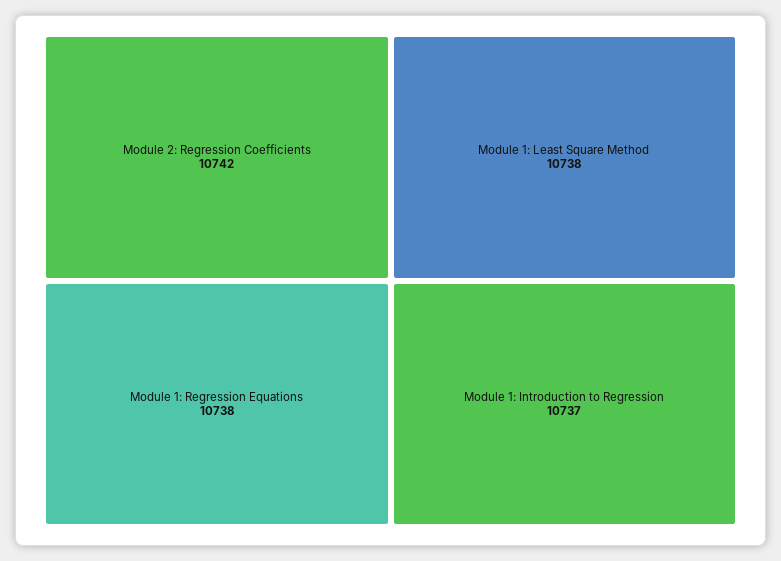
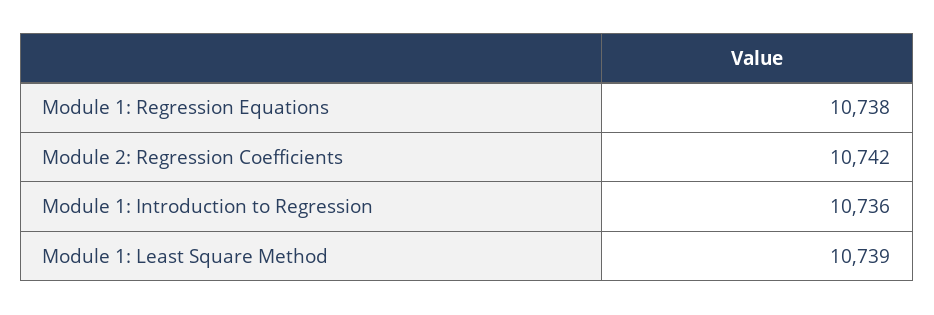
  {
    "Module 2: Regression Coefficients": 10742,
    "Module 1: Regression Equations": 10738,
-   "Module 1: Least Square Method": 10738,
+   "Module 1: Least Square Method": 10739,
-   "Module 1: Introduction to Regression": 10737
+   "Module 1: Introduction to Regression": 10736
  }

